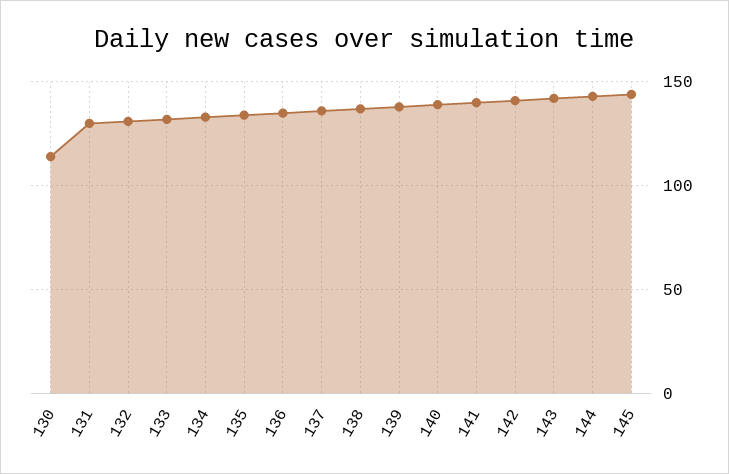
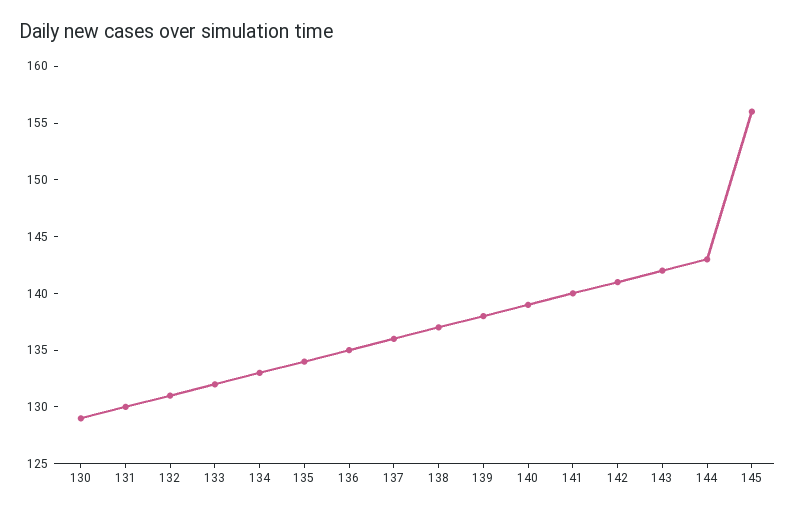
  {
-   "130": 115,
+   "130": 129,
    "131": 130,
    "132": 131,
    "133": 132,
    "134": 133,
    "135": 134,
    "136": 135,
    "137": 136,
    "138": 137,
    "139": 138,
    "140": 139,
    "141": 140,
    "142": 141,
    "143": 142,
    "144": 143,
-   "145": 145
+   "145": 156
  }

